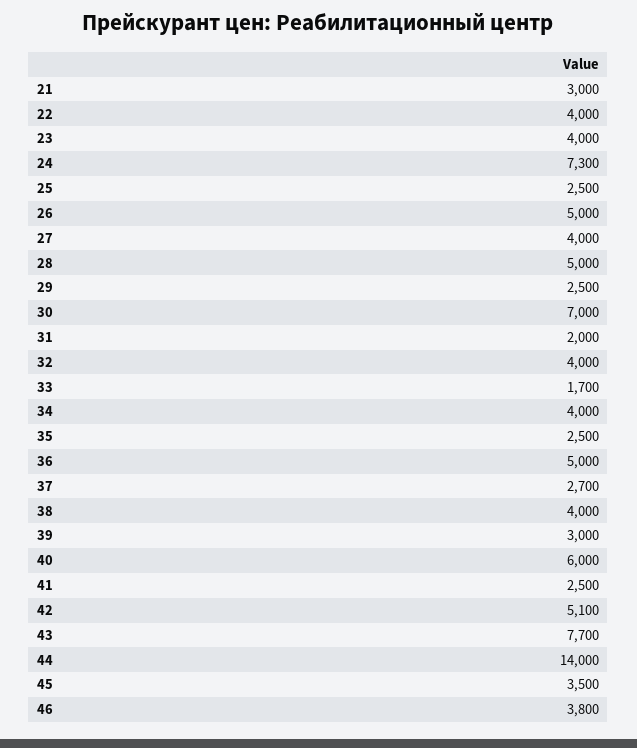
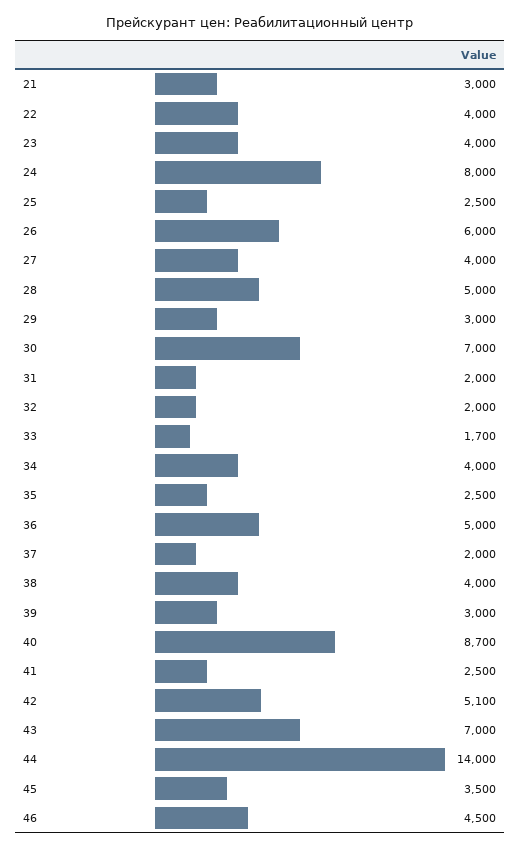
  {
    "21": 3000,
    "22": 4000,
    "23": 4000,
-   "24": 7300,
+   "24": 8000,
    "25": 2500,
-   "26": 5000,
+   "26": 6000,
    "27": 4000,
    "28": 5000,
-   "29": 2500,
+   "29": 3000,
    "30": 7000,
    "31": 2000,
-   "32": 4000,
+   "32": 2000,
    "33": 1700,
    "34": 4000,
    "35": 2500,
    "36": 5000,
-   "37": 2700,
+   "37": 2000,
    "38": 4000,
    "39": 3000,
-   "40": 6000,
+   "40": 8700,
    "41": 2500,
    "42": 5100,
-   "43": 7700,
+   "43": 7000,
    "44": 14000,
    "45": 3500,
-   "46": 3800
+   "46": 4500
  }

